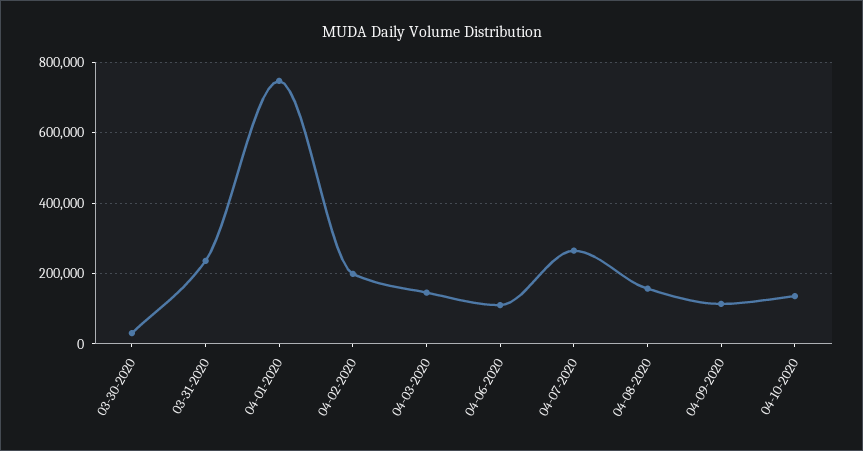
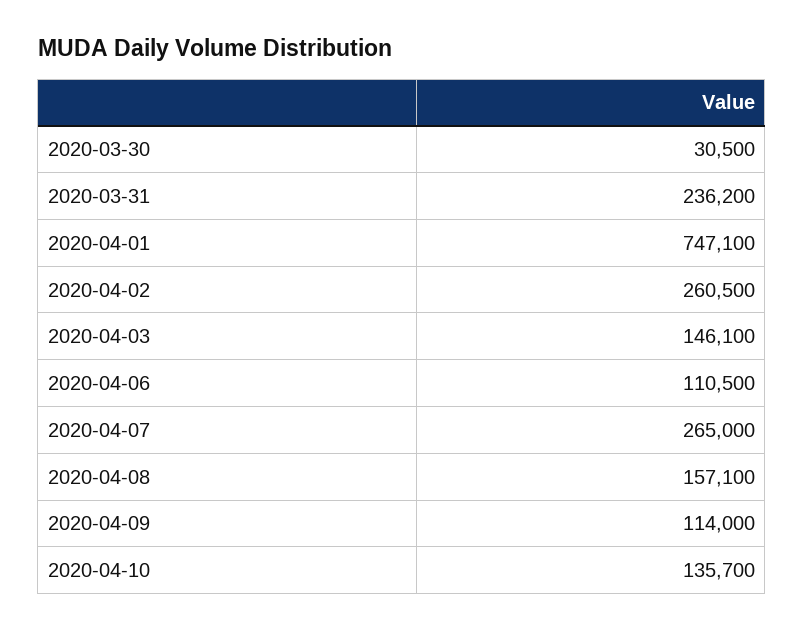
  {
    "03-30-2020": 30500,
    "03-31-2020": 236200,
    "04-01-2020": 747100,
-   "04-02-2020": 200000,
+   "04-02-2020": 260500,
    "04-03-2020": 146100,
    "04-06-2020": 110500,
    "04-07-2020": 265000,
    "04-08-2020": 157100,
    "04-09-2020": 114000,
    "04-10-2020": 135700
  }

